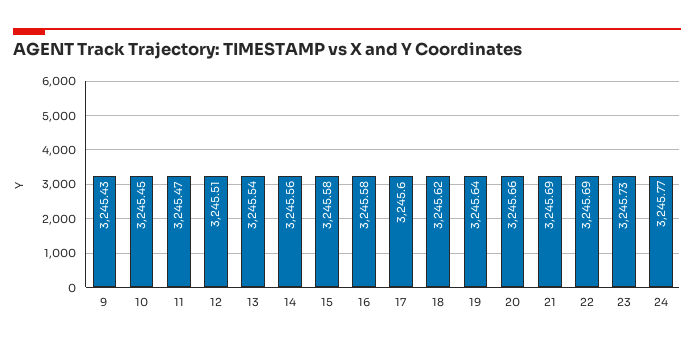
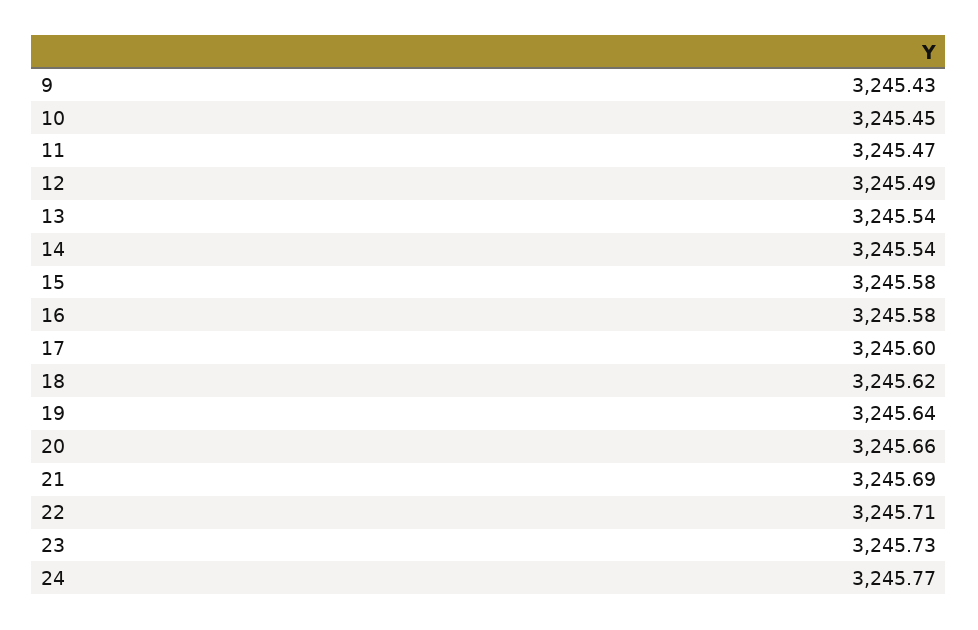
  {
    "9": 3245.43,
    "10": 3245.45,
    "11": 3245.47,
-   "12": 3245.51,
+   "12": 3245.49,
    "13": 3245.54,
-   "14": 3245.56,
+   "14": 3245.54,
    "15": 3245.58,
    "16": 3245.58,
    "17": 3245.6,
    "18": 3245.62,
    "19": 3245.64,
    "20": 3245.66,
    "21": 3245.69,
-   "22": 3245.69,
+   "22": 3245.71,
    "23": 3245.73,
    "24": 3245.77
  }

